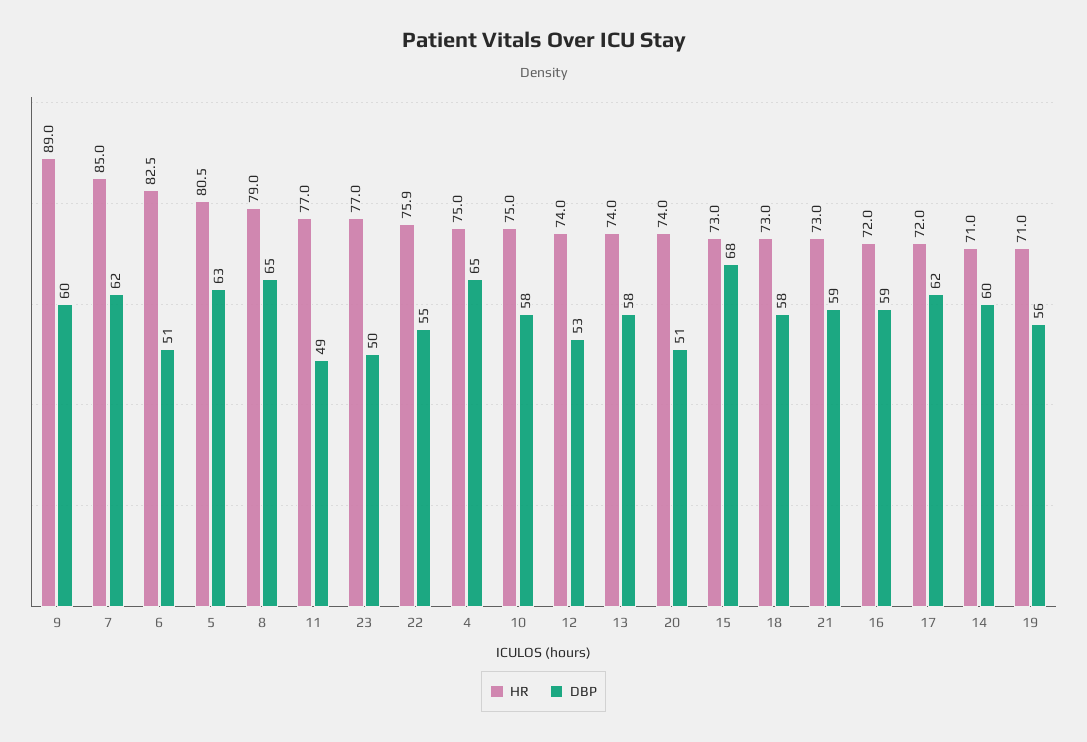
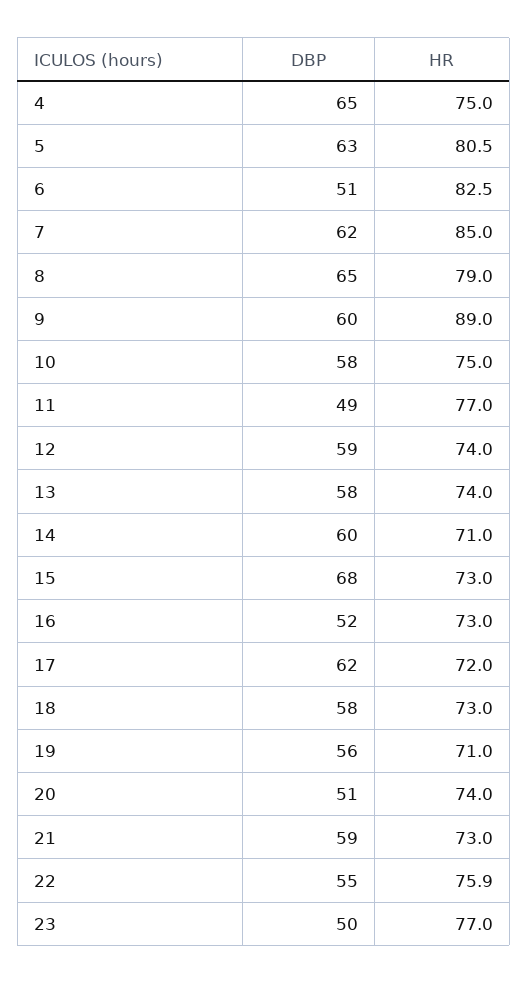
  {
    "HR": {
      "9": 89,
      "7": 85,
      "6": 82.5,
      "5": 80.5,
      "8": 79,
      "11": 77,
      "23": 77,
      "22": 75.9,
      "4": 75,
      "10": 75,
      "12": 74,
      "13": 74,
      "20": 74,
      "15": 73,
      "18": 73,
      "21": 73,
-     "16": 72,
+     "16": 73,
      "17": 72,
      "14": 71,
      "19": 71
    },
    "DBP": {
      "9": 60,
      "7": 62,
      "6": 51,
      "5": 63,
      "8": 65,
      "11": 49,
      "23": 50,
      "22": 55,
      "4": 65,
      "10": 58,
-     "12": 53,
+     "12": 59,
      "13": 58,
      "20": 51,
      "15": 68,
      "18": 58,
      "21": 59,
-     "16": 59,
+     "16": 52,
      "17": 62,
      "14": 60,
      "19": 56
    }
  }

